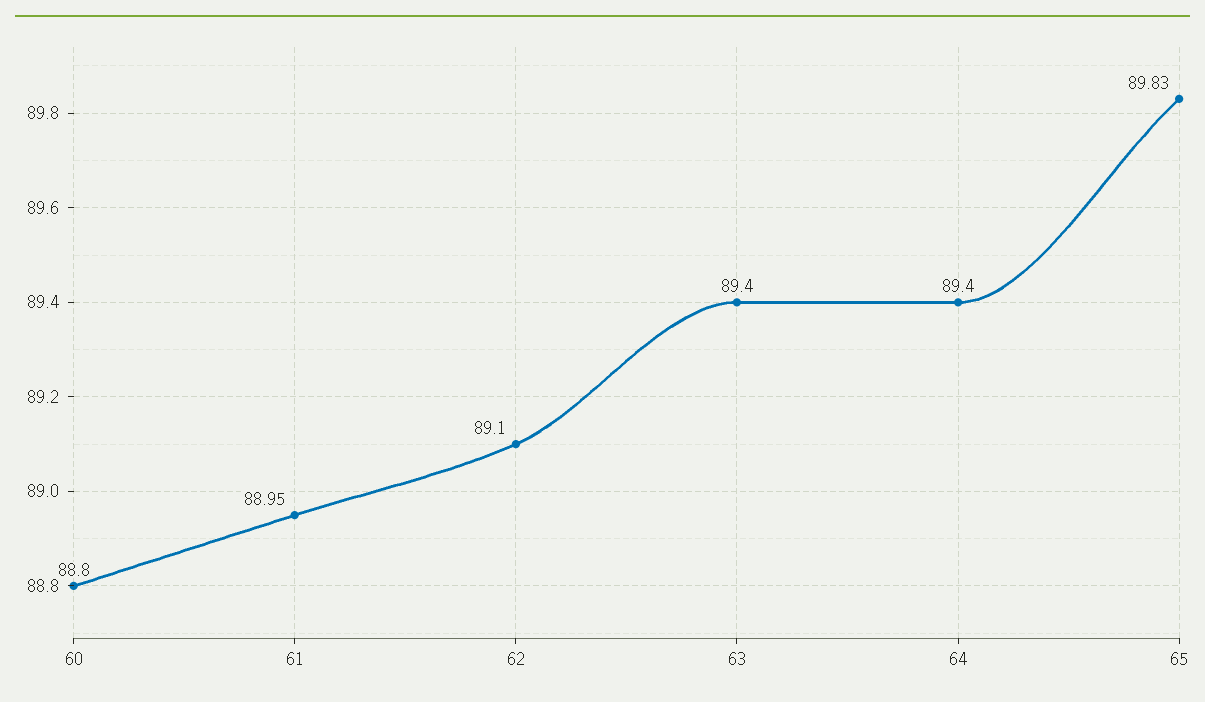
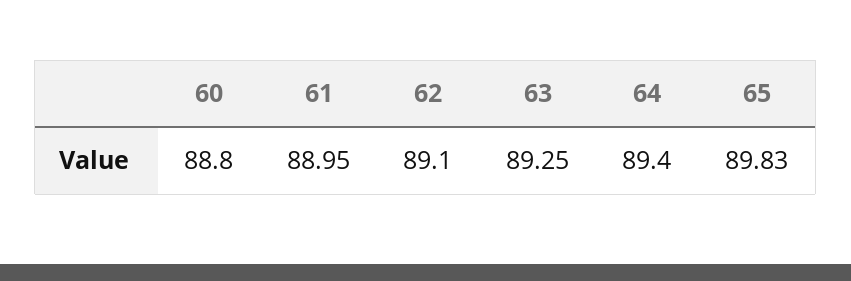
  {
    "60": 88.8,
    "61": 88.95,
    "62": 89.1,
-   "63": 89.4,
+   "63": 89.25,
    "64": 89.4,
    "65": 89.83
  }

